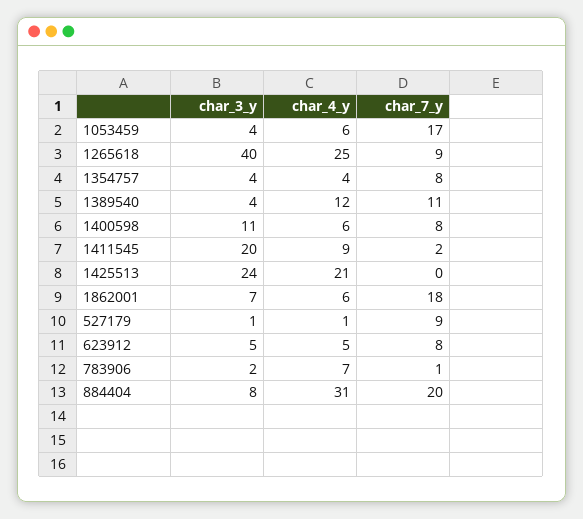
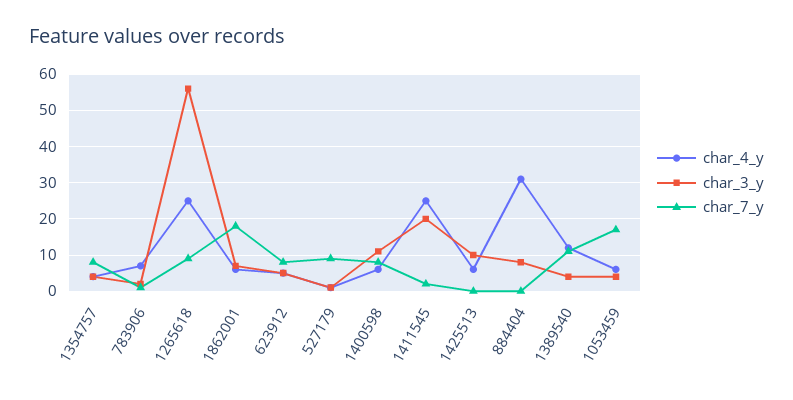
  {
    "char_3_y": {
      "1053459": 4,
-     "1265618": 40,
+     "1265618": 55,
      "1354757": 4,
      "1389540": 4,
      "1400598": 11,
      "1411545": 20,
-     "1425513": 24,
+     "1425513": 10,
      "1862001": 7,
      "527179": 1,
      "623912": 5,
      "783906": 2,
      "884404": 8
    },
    "char_4_y": {
      "1053459": 6,
      "1265618": 25,
      "1354757": 4,
      "1389540": 12,
      "1400598": 6,
-     "1411545": 9,
+     "1411545": 25,
-     "1425513": 21,
+     "1425513": 5,
      "1862001": 6,
      "527179": 1,
      "623912": 5,
      "783906": 7,
      "884404": 31
    },
    "char_7_y": {
      "1053459": 17,
      "1265618": 9,
      "1354757": 8,
      "1389540": 11,
      "1400598": 8,
      "1411545": 2,
      "1425513": 0,
      "1862001": 18,
      "527179": 9,
      "623912": 8,
      "783906": 1,
-     "884404": 20
+     "884404": 0
    }
  }

